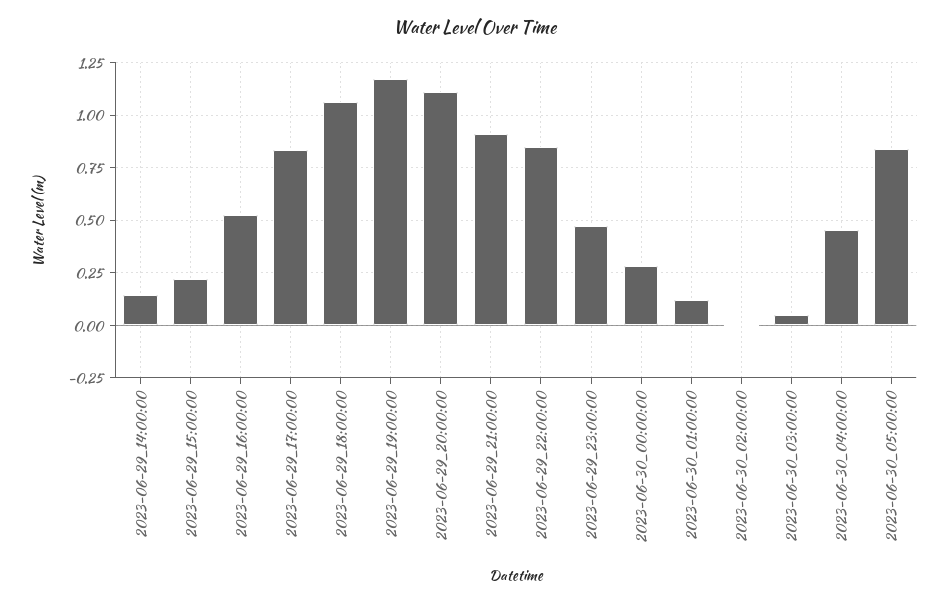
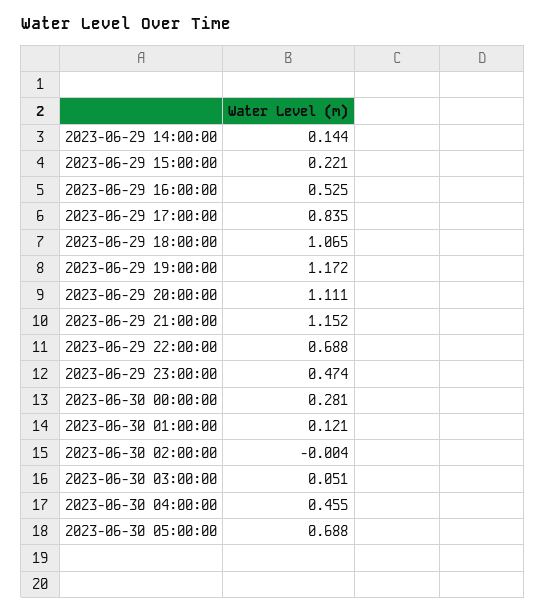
  {
    "2023-06-29_14:00:00": 0.144,
    "2023-06-29_15:00:00": 0.221,
    "2023-06-29_16:00:00": 0.525,
    "2023-06-29_17:00:00": 0.835,
    "2023-06-29_18:00:00": 1.065,
    "2023-06-29_19:00:00": 1.172,
    "2023-06-29_20:00:00": 1.111,
-   "2023-06-29_21:00:00": 0.9,
+   "2023-06-29_21:00:00": 1.152,
-   "2023-06-29_22:00:00": 0.85,
+   "2023-06-29_22:00:00": 0.688,
    "2023-06-29_23:00:00": 0.474,
    "2023-06-30_00:00:00": 0.281,
    "2023-06-30_01:00:00": 0.121,
    "2023-06-30_02:00:00": -0.004,
    "2023-06-30_03:00:00": 0.051,
    "2023-06-30_04:00:00": 0.455,
-   "2023-06-30_05:00:00": 0.85
+   "2023-06-30_05:00:00": 0.688
  }

